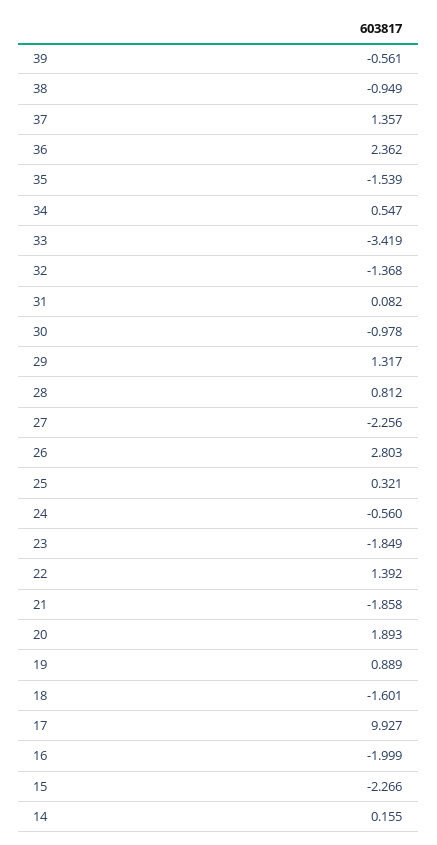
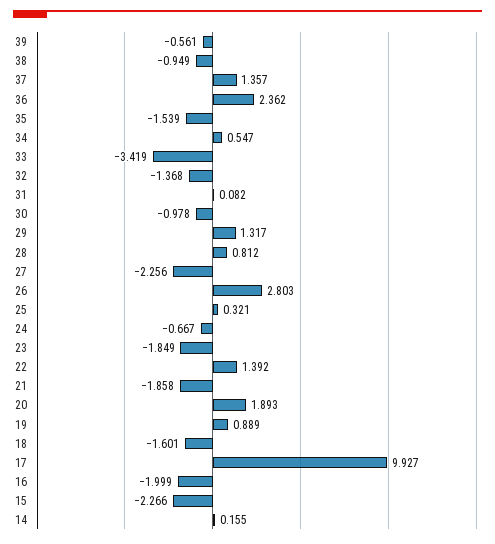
  {
    "39": -0.561,
    "38": -0.949,
    "37": 1.357,
    "36": 2.362,
    "35": -1.539,
    "34": 0.547,
    "33": -3.419,
    "32": -1.368,
    "31": 0.082,
    "30": -0.978,
    "29": 1.317,
    "28": 0.812,
    "27": -2.256,
    "26": 2.803,
    "25": 0.321,
-   "24": -0.56,
+   "24": -0.667,
    "23": -1.849,
    "22": 1.392,
    "21": -1.858,
    "20": 1.893,
    "19": 0.889,
    "18": -1.601,
    "17": 9.927,
    "16": -1.999,
    "15": -2.266,
    "14": 0.155
  }

